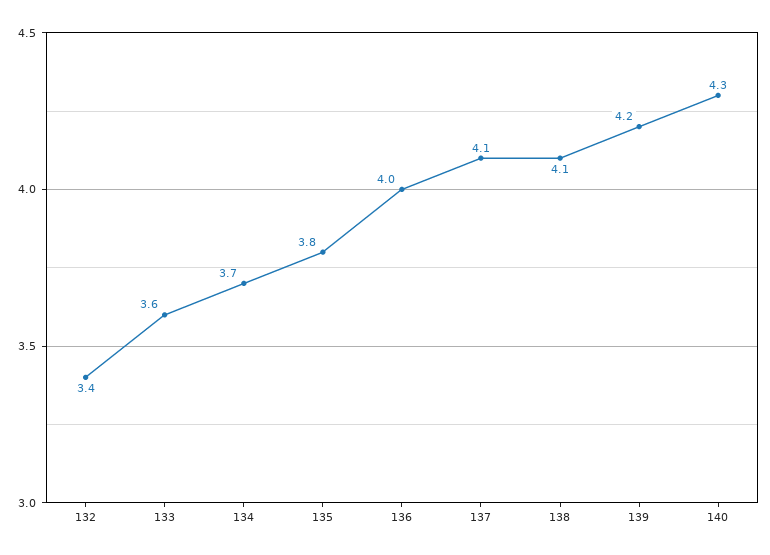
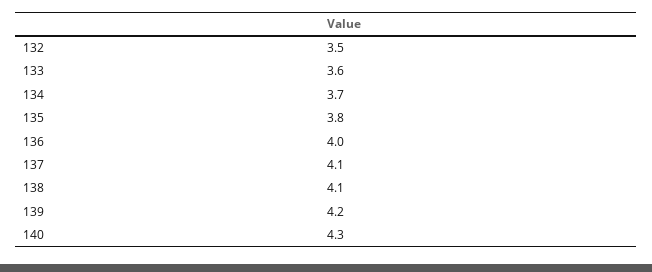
  {
-   "132": 3.4,
+   "132": 3.5,
    "133": 3.6,
    "134": 3.7,
    "135": 3.8,
    "136": 4,
    "137": 4.1,
    "138": 4.1,
    "139": 4.2,
    "140": 4.3
  }

